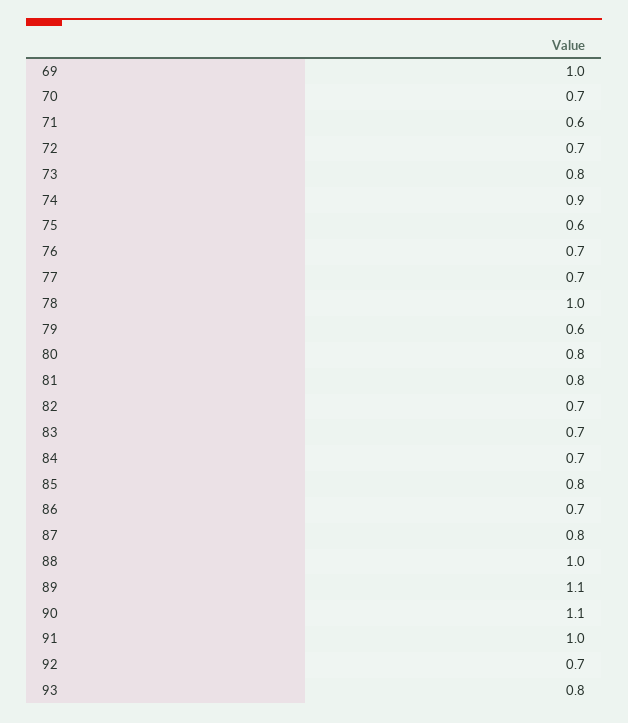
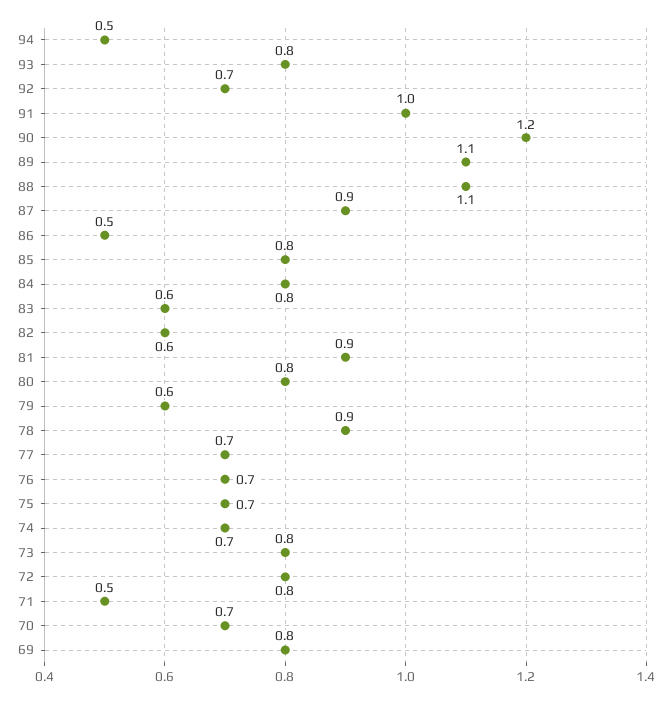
  {
-   "69": 1,
+   "69": 0.8,
    "70": 0.7,
-   "71": 0.6,
+   "71": 0.5,
-   "72": 0.7,
+   "72": 0.8,
    "73": 0.8,
-   "74": 0.9,
+   "74": 0.7,
-   "75": 0.6,
+   "75": 0.7,
    "76": 0.7,
    "77": 0.7,
-   "78": 1,
+   "78": 0.9,
    "79": 0.6,
    "80": 0.8,
-   "81": 0.8,
+   "81": 0.9,
-   "82": 0.7,
+   "82": 0.6,
-   "83": 0.7,
+   "83": 0.6,
-   "84": 0.7,
+   "84": 0.8,
    "85": 0.8,
-   "86": 0.7,
+   "86": 0.5,
-   "87": 0.8,
+   "87": 0.9,
-   "88": 1,
+   "88": 1.1,
    "89": 1.1,
-   "90": 1.1,
+   "90": 1.2,
    "91": 1,
    "92": 0.7,
-   "93": 0.8
+   "93": 0.8,
+   "94": 0.5
  }

